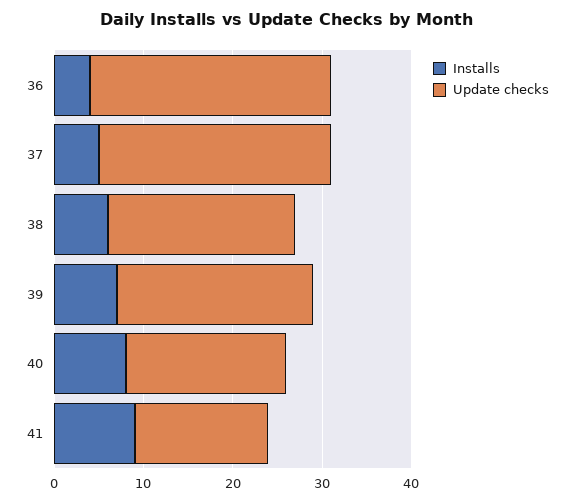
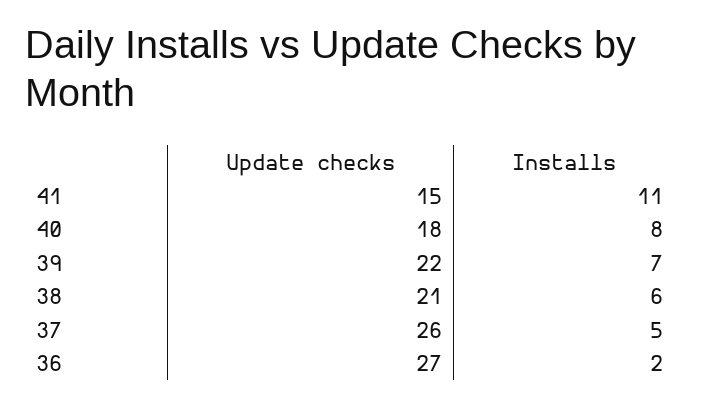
  {
    "Installs": {
-     "36": 4,
+     "36": 2,
      "37": 5,
      "38": 6,
      "39": 7,
      "40": 8,
-     "41": 9
+     "41": 11
    },
    "Update checks": {
      "36": 27,
      "37": 26,
      "38": 21,
      "39": 22,
      "40": 18,
      "41": 15
    }
  }

